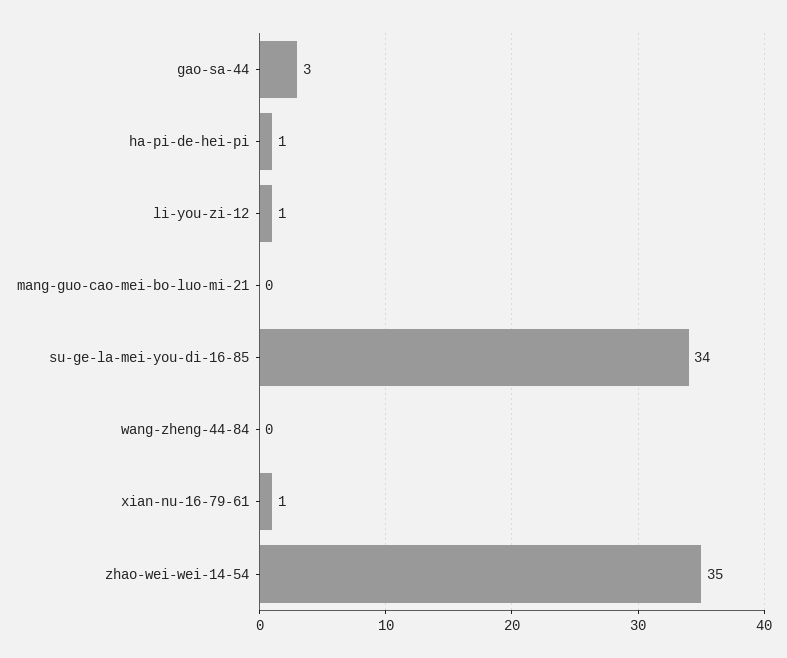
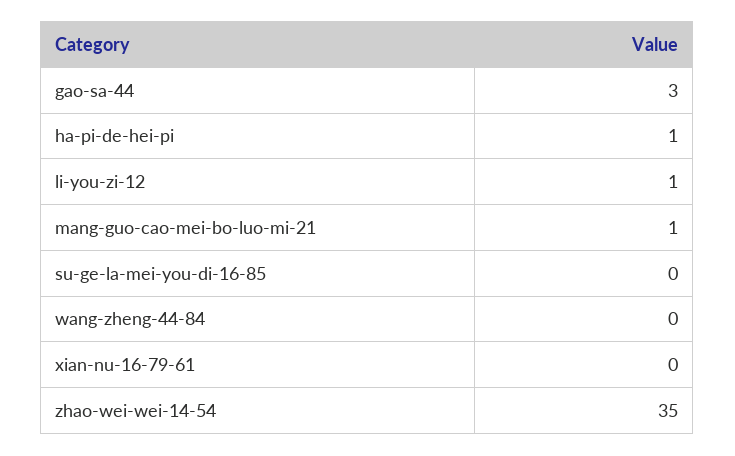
  {
    "gao-sa-44": 3,
    "ha-pi-de-hei-pi": 1,
    "li-you-zi-12": 1,
-   "mang-guo-cao-mei-bo-luo-mi-21": 0,
+   "mang-guo-cao-mei-bo-luo-mi-21": 1,
-   "su-ge-la-mei-you-di-16-85": 34,
+   "su-ge-la-mei-you-di-16-85": 0,
    "wang-zheng-44-84": 0,
-   "xian-nu-16-79-61": 1,
+   "xian-nu-16-79-61": 0,
    "zhao-wei-wei-14-54": 35
  }

